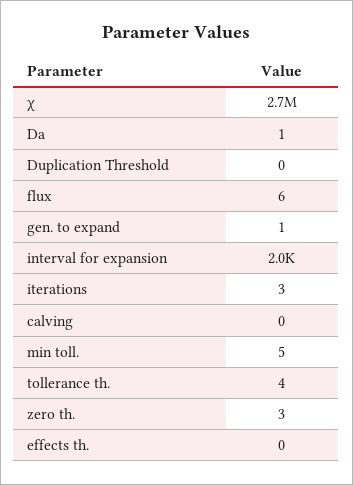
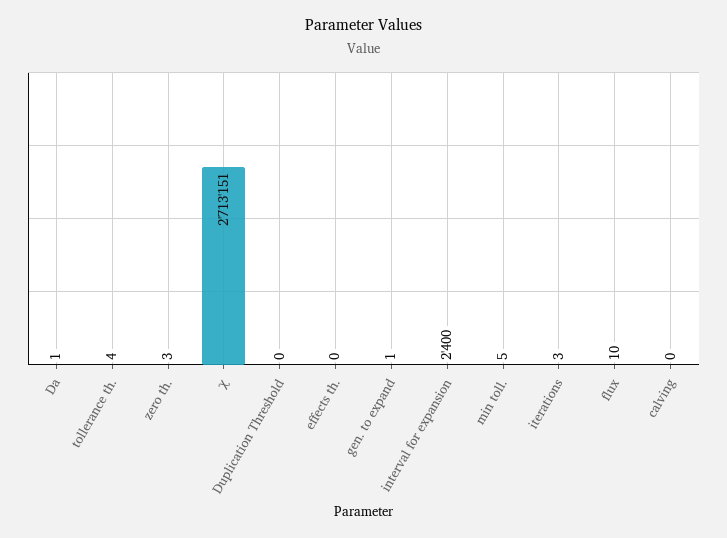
  {
    "χ": 2713151,
    "Da": 1,
    "Duplication Threshold": 0,
-   "flux": 6,
+   "flux": 10,
    "gen. to expand": 1,
-   "interval for expansion": 2000,
+   "interval for expansion": 2400,
    "iterations": 3,
    "calving": 0,
    "min toll.": 5,
    "tollerance th.": 4,
    "zero th.": 3,
    "effects th.": 0
  }

